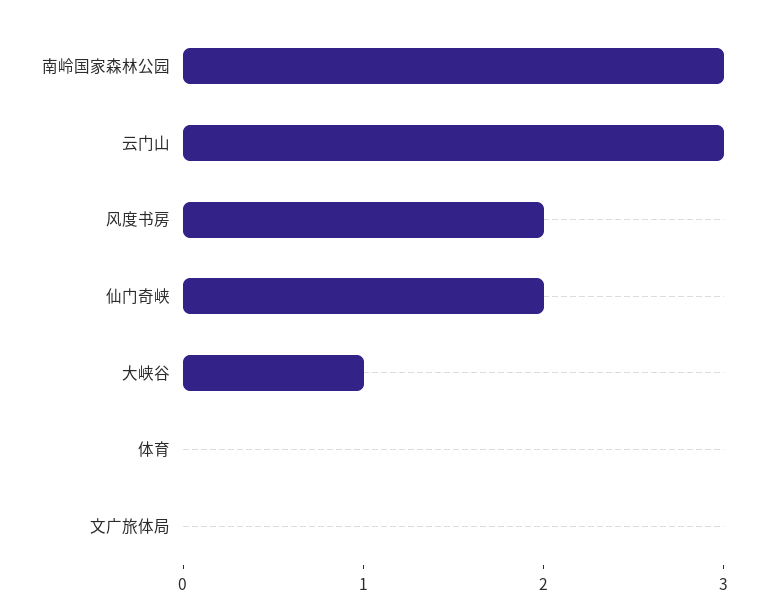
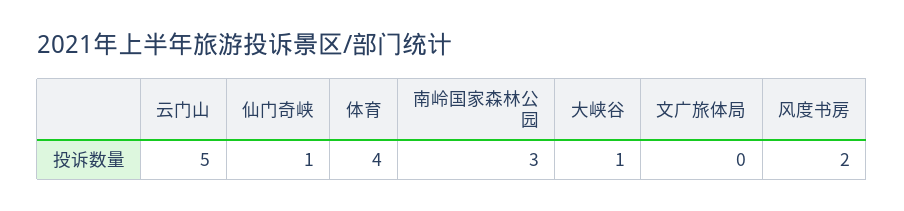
  {
    "南岭国家森林公园": 3,
-   "云门山": 3,
+   "云门山": 5,
    "风度书房": 2,
-   "仙门奇峡": 2,
+   "仙门奇峡": 1,
    "大峡谷": 1,
-   "体育": 0,
+   "体育": 4,
    "文广旅体局": 0
  }

